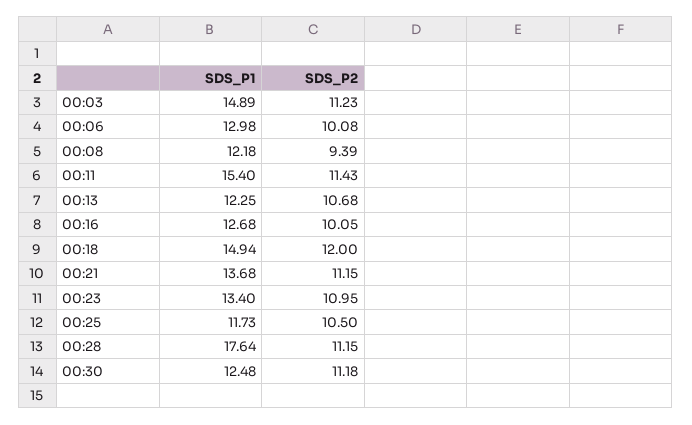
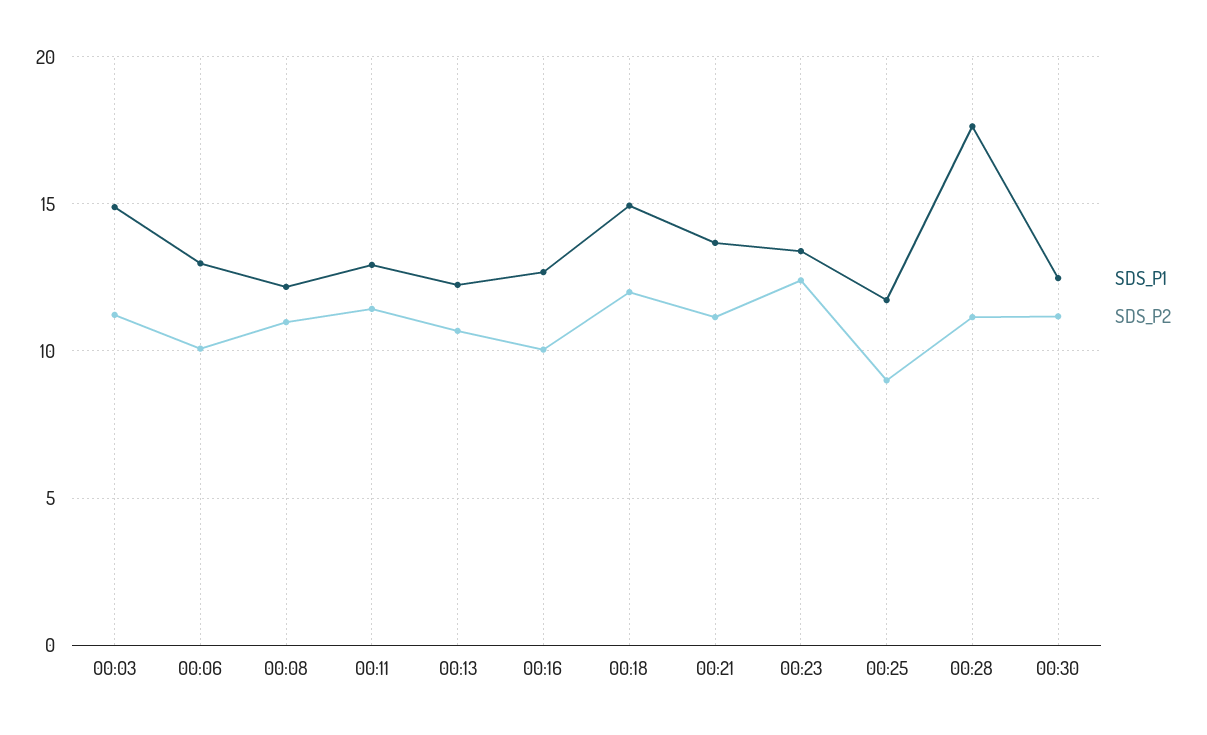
  {
    "SDS_P1": {
      "00:03": 14.89,
      "00:06": 12.98,
      "00:08": 12.18,
-     "00:11": 15.4,
+     "00:11": 13,
      "00:13": 12.25,
      "00:16": 12.68,
      "00:18": 14.94,
      "00:21": 13.68,
      "00:23": 13.4,
      "00:25": 11.73,
      "00:28": 17.64,
      "00:30": 12.48
    },
    "SDS_P2": {
      "00:03": 11.23,
      "00:06": 10.08,
-     "00:08": 9.39,
+     "00:08": 11,
      "00:11": 11.43,
      "00:13": 10.68,
      "00:16": 10.05,
      "00:18": 12,
      "00:21": 11.15,
-     "00:23": 10.95,
+     "00:23": 12.5,
-     "00:25": 10.5,
+     "00:25": 9,
      "00:28": 11.15,
      "00:30": 11.18
    }
  }

